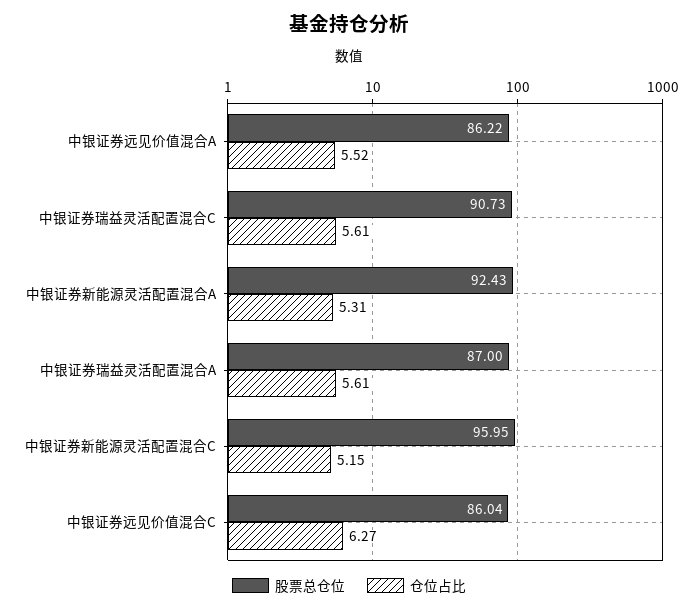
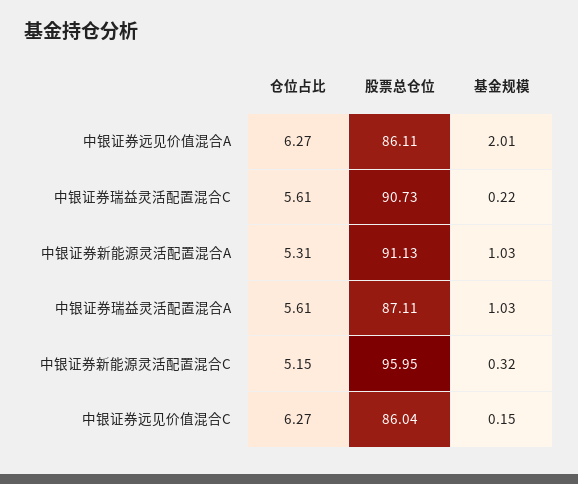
  {
    "股票总仓位": {
-     "中银证券远见价值混合A": 86.22,
+     "中银证券远见价值混合A": 86.11,
      "中银证券瑞益灵活配置混合C": 90.73,
-     "中银证券新能源灵活配置混合A": 92.43,
+     "中银证券新能源灵活配置混合A": 91.13,
-     "中银证券瑞益灵活配置混合A": 87,
+     "中银证券瑞益灵活配置混合A": 87.11,
      "中银证券新能源灵活配置混合C": 95.95,
      "中银证券远见价值混合C": 86.04
    },
    "仓位占比": {
-     "中银证券远见价值混合A": 5.52,
+     "中银证券远见价值混合A": 6.27,
      "中银证券瑞益灵活配置混合C": 5.61,
      "中银证券新能源灵活配置混合A": 5.31,
      "中银证券瑞益灵活配置混合A": 5.61,
      "中银证券新能源灵活配置混合C": 5.15,
      "中银证券远见价值混合C": 6.27
-   }
+   },
+   "基金规模": {
+     "中银证券远见价值混合A": 2.01,
+     "中银证券瑞益灵活配置混合C": 0.22,
+     "中银证券新能源灵活配置混合A": 1.03,
+     "中银证券瑞益灵活配置混合A": 1.03,
+     "中银证券新能源灵活配置混合C": 0.32,
+     "中银证券远见价值混合C": 0.15
+   }
  }

